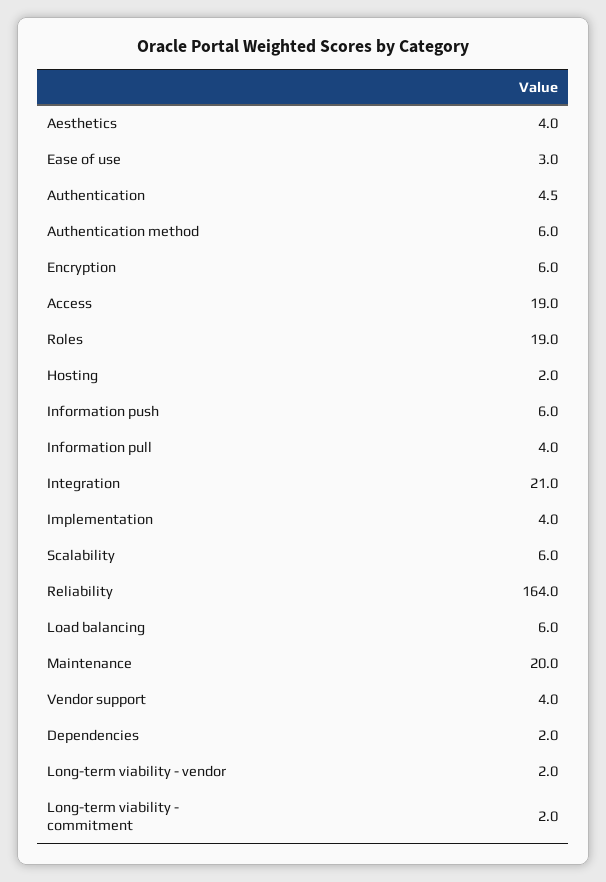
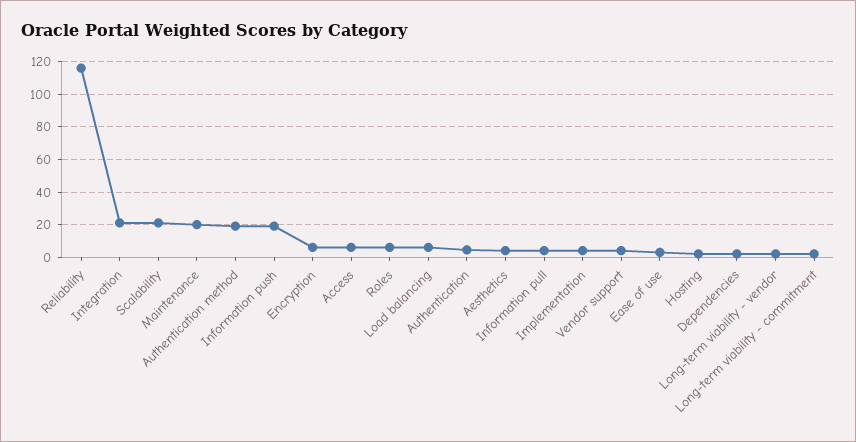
  {
    "Aesthetics": 4,
    "Ease of use": 3,
    "Authentication": 4.5,
-   "Authentication method": 6,
+   "Authentication method": 20,
    "Encryption": 6,
-   "Access": 19,
+   "Access": 5,
-   "Roles": 19,
+   "Roles": 5,
    "Hosting": 2,
-   "Information push": 6,
+   "Information push": 20,
    "Information pull": 4,
    "Integration": 21,
    "Implementation": 4,
-   "Scalability": 6,
+   "Scalability": 20,
-   "Reliability": 164,
+   "Reliability": 115,
    "Load balancing": 6,
    "Maintenance": 20,
    "Vendor support": 4,
    "Dependencies": 2,
    "Long-term viability - vendor": 2,
    "Long-term viability - commitment": 2
  }

